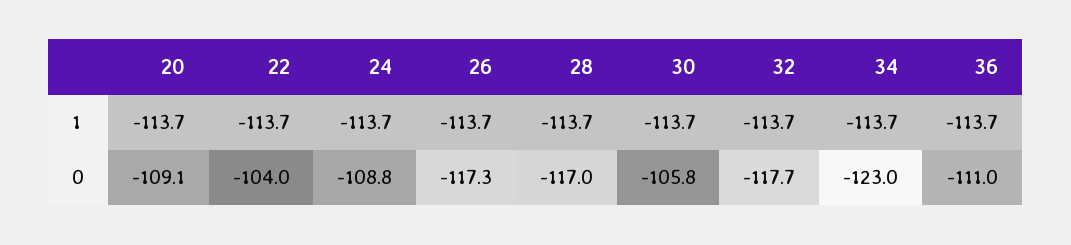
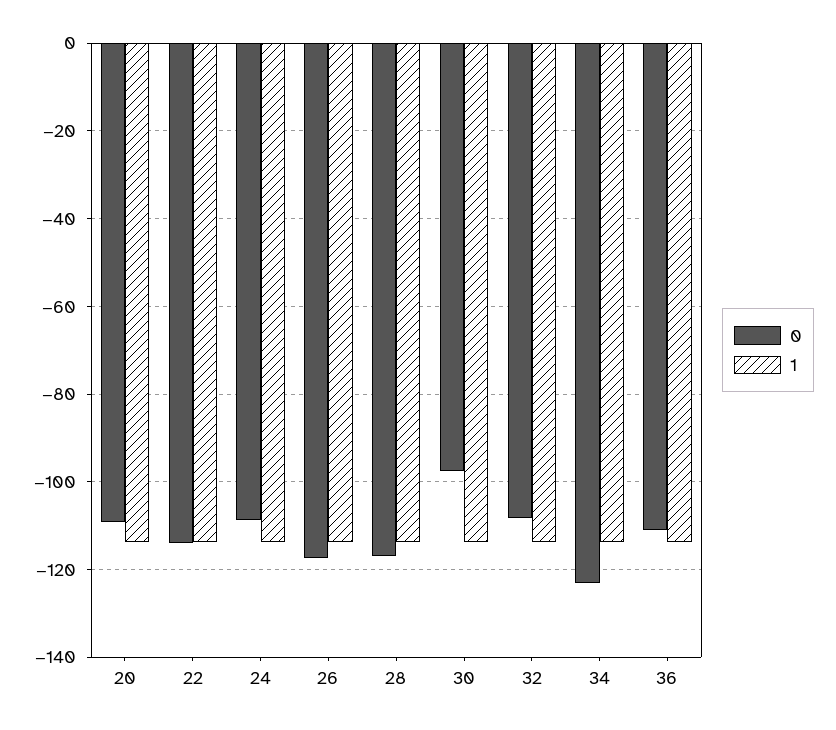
  {
    "1": {
      "20": -113.7,
      "22": -113.7,
      "24": -113.7,
      "26": -113.7,
      "28": -113.7,
      "30": -113.7,
      "32": -113.7,
      "34": -113.7,
      "36": -113.7
    },
    "0": {
      "20": -109.1,
-     "22": -104,
+     "22": -114,
      "24": -108.8,
      "26": -117.3,
      "28": -117,
-     "30": -105.8,
+     "30": -98,
-     "32": -117.7,
+     "32": -108,
      "34": -123,
      "36": -111
    }
  }

